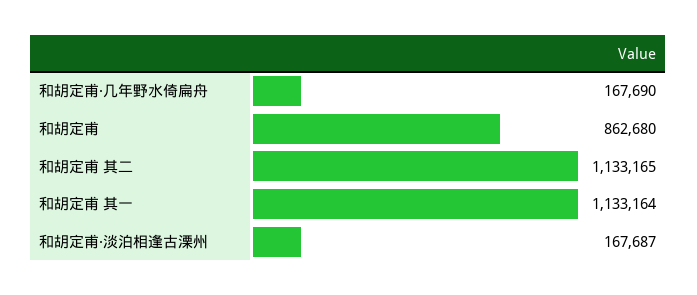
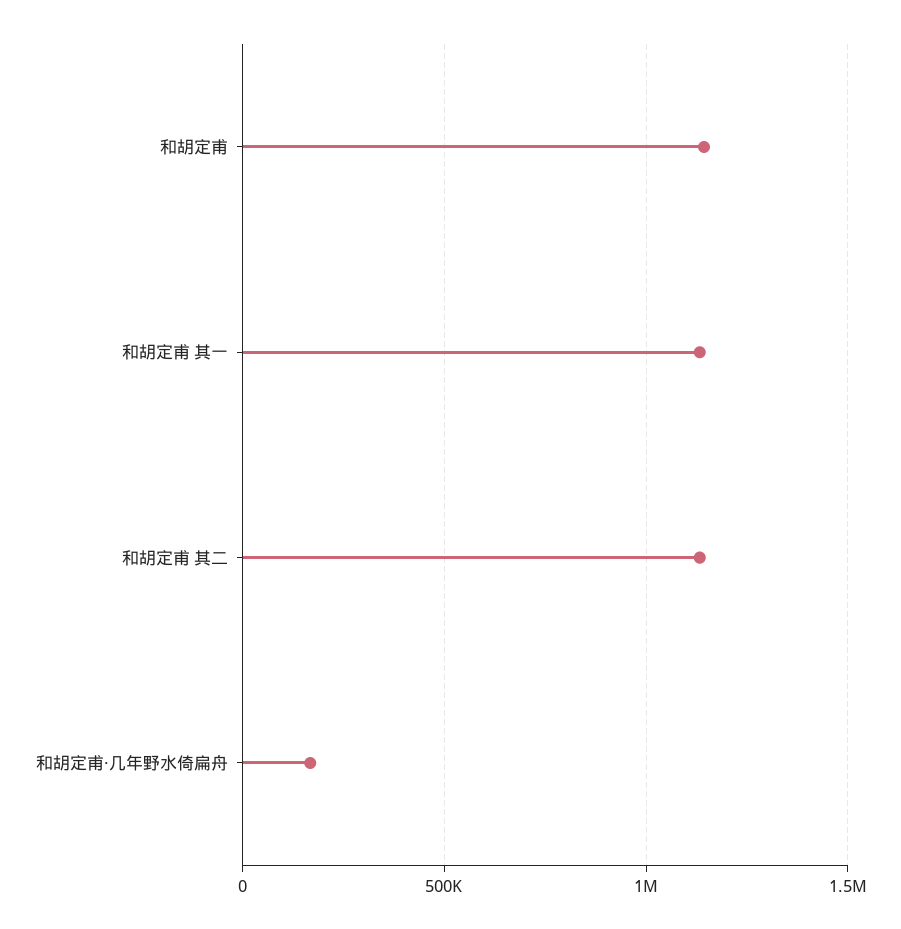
  {
    "和胡定甫·几年野水倚扁舟": 167690,
-   "和胡定甫": 862680,
+   "和胡定甫": 1150000,
    "和胡定甫 其二": 1133165,
-   "和胡定甫 其一": 1133164,
+   "和胡定甫 其一": 1133164
-   "和胡定甫·淡泊相逢古溧州": 167687
  }

